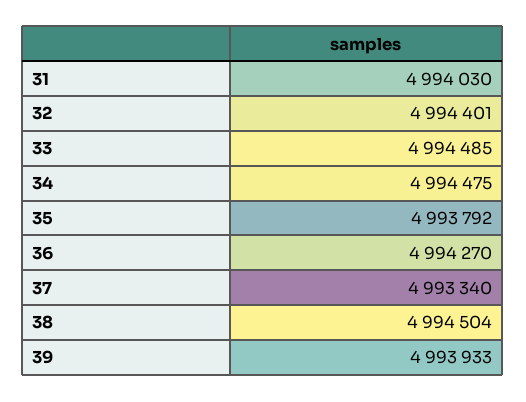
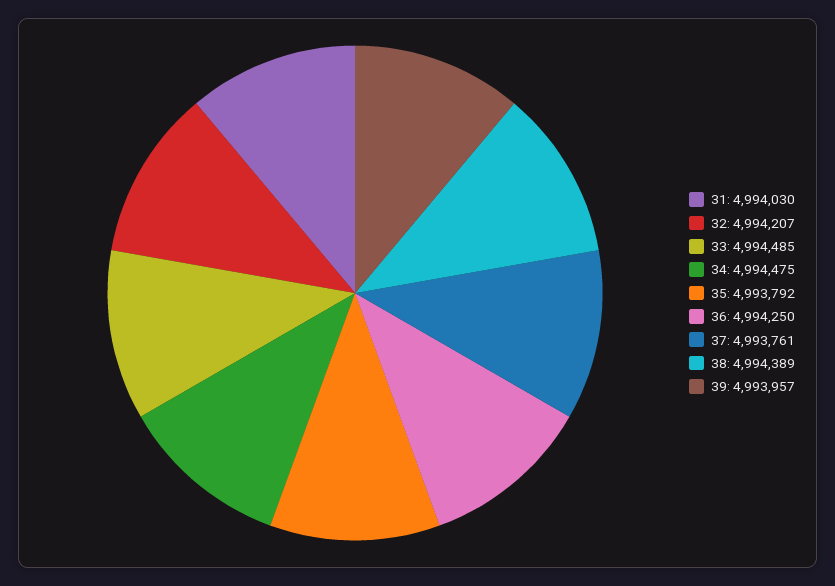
  {
    "31": 4994030,
-   "32": 4994401,
+   "32": 4994207,
    "33": 4994485,
    "34": 4994475,
    "35": 4993792,
-   "36": 4994270,
+   "36": 4994250,
-   "37": 4993340,
+   "37": 4993761,
-   "38": 4994504,
+   "38": 4994389,
-   "39": 4993933
+   "39": 4993957
  }

